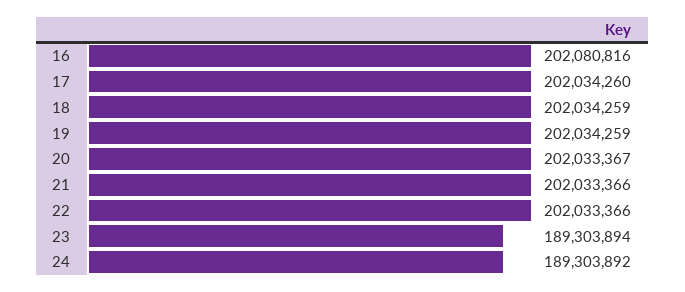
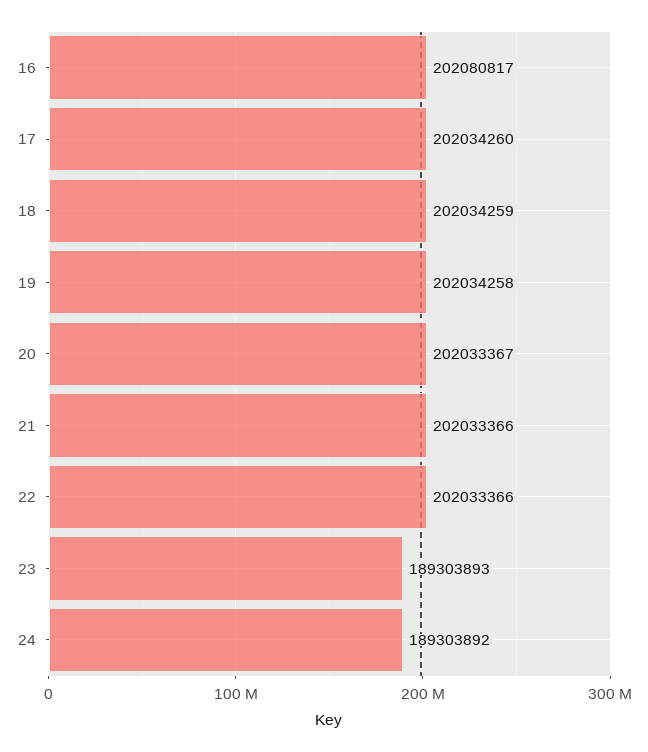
  {
-   "16": 202080816,
+   "16": 202080817,
    "17": 202034260,
    "18": 202034259,
-   "19": 202034259,
+   "19": 202034258,
    "20": 202033367,
    "21": 202033366,
    "22": 202033366,
-   "23": 189303894,
+   "23": 189303893,
    "24": 189303892
  }

